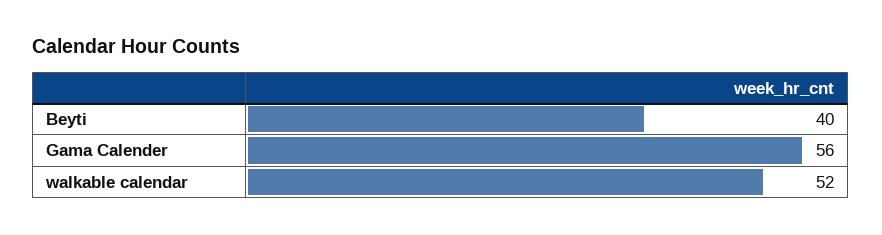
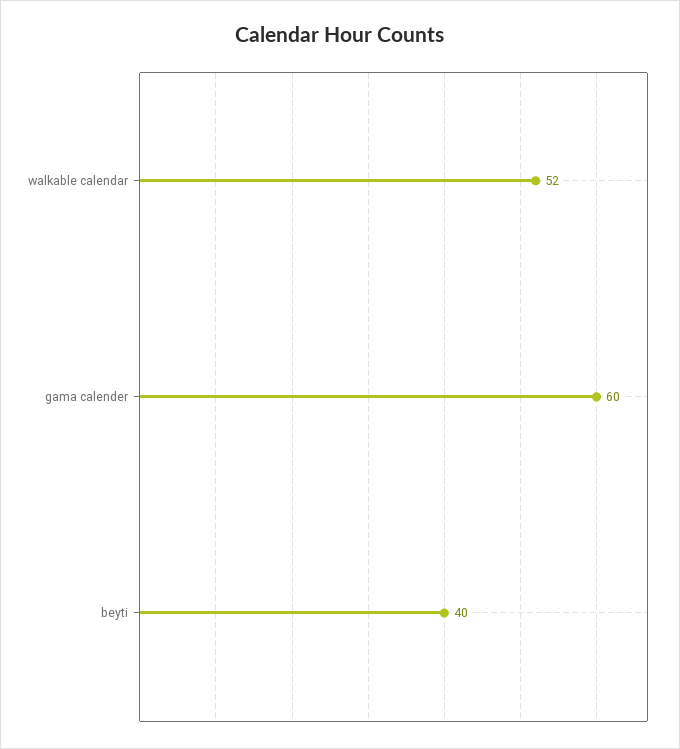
  {
    "Beyti": 40,
-   "Gama Calender": 56,
+   "Gama Calender": 60,
    "walkable calendar": 52
  }

